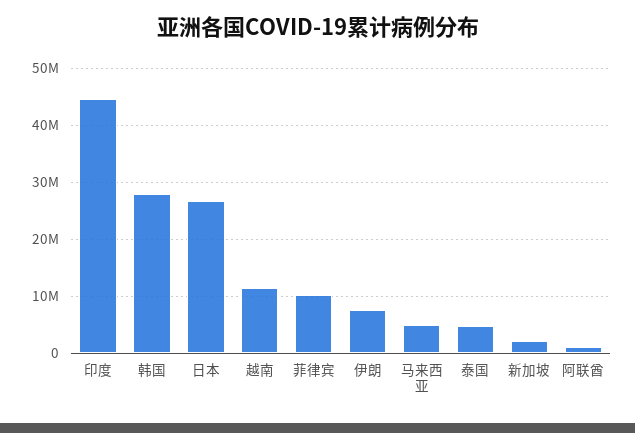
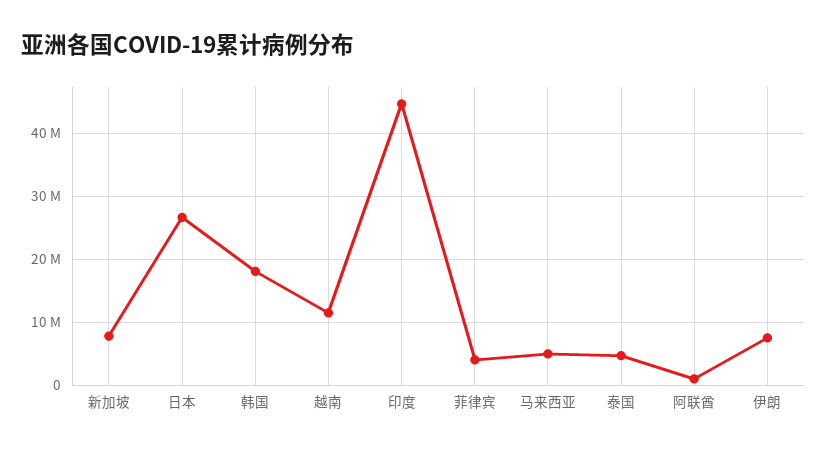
  {
    "印度": 45000000,
-   "韩国": 28000000,
+   "韩国": 18000000,
    "日本": 27000000,
    "越南": 12000000,
-   "菲律宾": 10000000,
+   "菲律宾": 4000000,
    "伊朗": 8000000,
    "马来西亚": 5000000,
    "泰国": 5000000,
-   "新加坡": 2000000,
+   "新加坡": 8000000,
    "阿联酋": 1000000
  }

